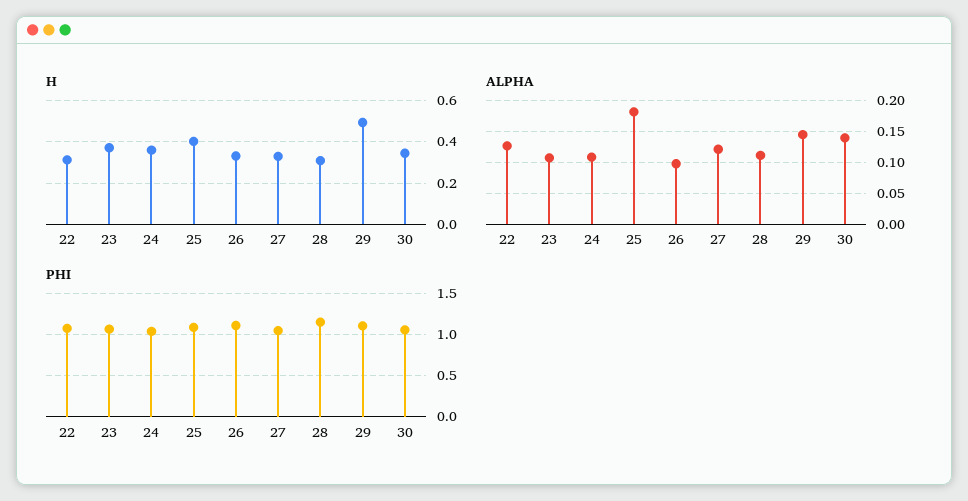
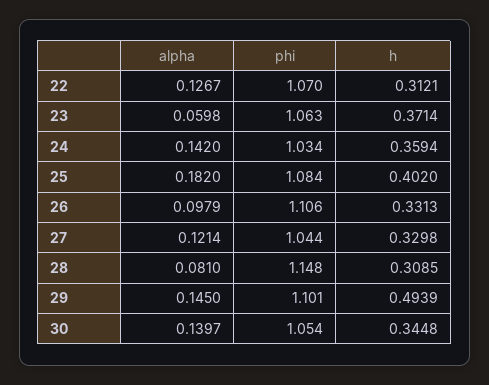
  {
    "H": {
      "22": 0.3121,
      "23": 0.3714,
      "24": 0.3594,
      "25": 0.402,
      "26": 0.3313,
      "27": 0.3298,
      "28": 0.3085,
      "29": 0.4939,
      "30": 0.3448
    },
    "ALPHA": {
      "22": 0.1267,
-     "23": 0.11,
+     "23": 0.0598,
-     "24": 0.11,
+     "24": 0.142,
      "25": 0.182,
      "26": 0.0979,
      "27": 0.1214,
-     "28": 0.11,
+     "28": 0.081,
      "29": 0.145,
      "30": 0.1397
    },
    "PHI": {
      "22": 1.07,
      "23": 1.063,
      "24": 1.034,
      "25": 1.084,
      "26": 1.106,
      "27": 1.044,
      "28": 1.148,
      "29": 1.101,
      "30": 1.054
    }
  }

